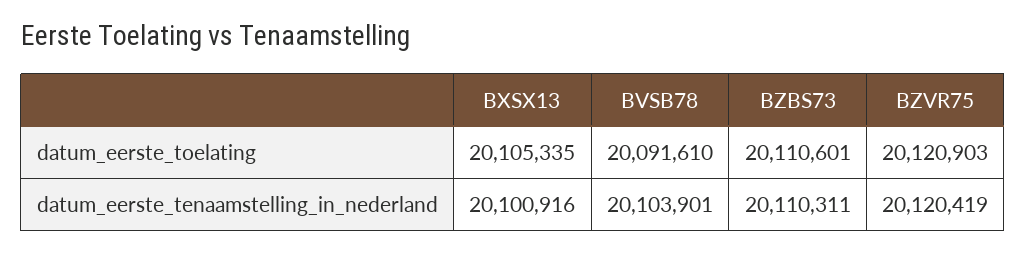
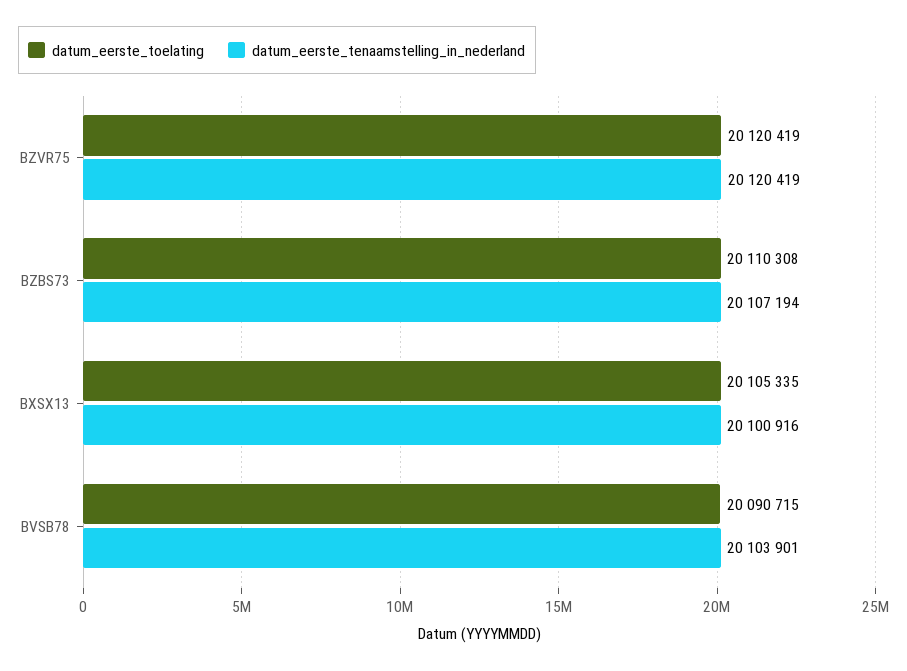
  {
    "datum_eerste_toelating": {
      "BXSX13": 20105335,
-     "BVSB78": 20091610,
+     "BVSB78": 20090715,
-     "BZBS73": 20110601,
+     "BZBS73": 20110308,
-     "BZVR75": 20120903
+     "BZVR75": 20120419
    },
    "datum_eerste_tenaamstelling_in_nederland": {
      "BXSX13": 20100916,
      "BVSB78": 20103901,
-     "BZBS73": 20110311,
+     "BZBS73": 20107194,
      "BZVR75": 20120419
    }
  }

